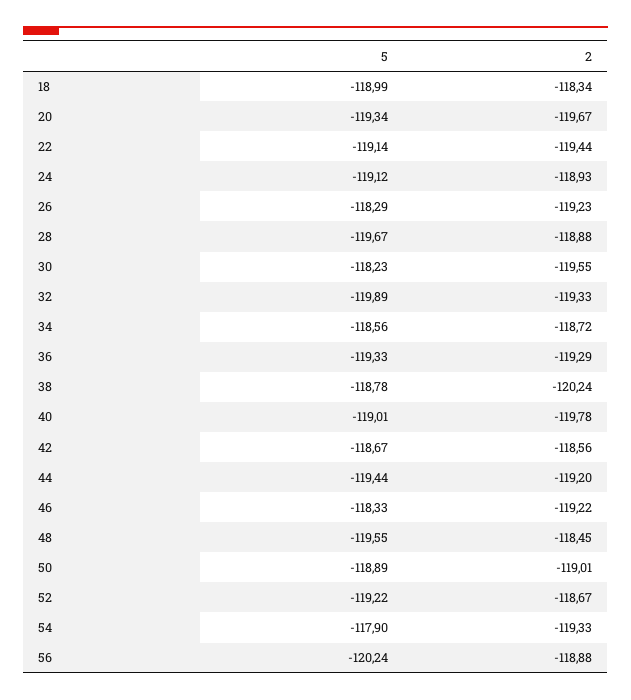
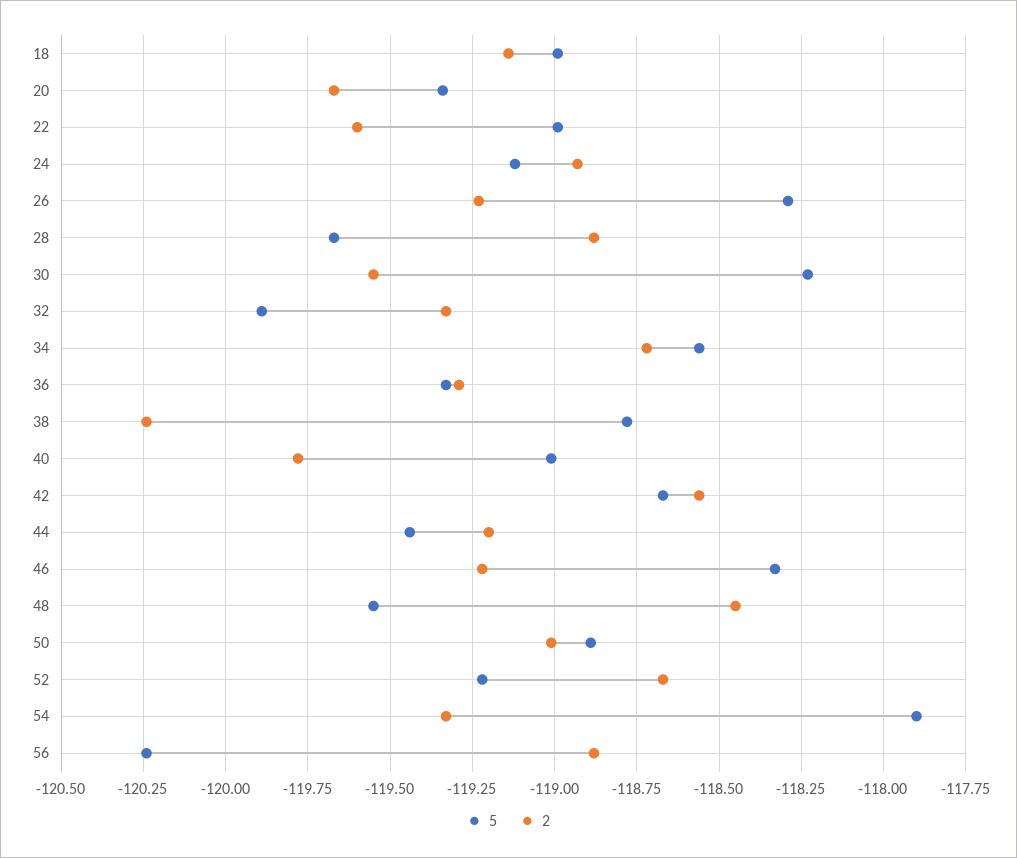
  {
    "5": {
      "18": -118.99,
      "20": -119.34,
-     "22": -119.14,
+     "22": -119,
      "24": -119.12,
      "26": -118.29,
      "28": -119.67,
      "30": -118.23,
      "32": -119.89,
      "34": -118.56,
      "36": -119.33,
      "38": -118.78,
      "40": -119.01,
      "42": -118.67,
      "44": -119.44,
      "46": -118.33,
      "48": -119.55,
      "50": -118.89,
      "52": -119.22,
      "54": -117.9,
      "56": -120.24
    },
    "2": {
-     "18": -118.34,
+     "18": -119.15,
      "20": -119.67,
-     "22": -119.44,
+     "22": -119.6,
      "24": -118.93,
      "26": -119.23,
      "28": -118.88,
      "30": -119.55,
      "32": -119.33,
      "34": -118.72,
      "36": -119.29,
      "38": -120.24,
      "40": -119.78,
      "42": -118.56,
      "44": -119.2,
      "46": -119.22,
      "48": -118.45,
      "50": -119.01,
      "52": -118.67,
      "54": -119.33,
      "56": -118.88
    }
  }

